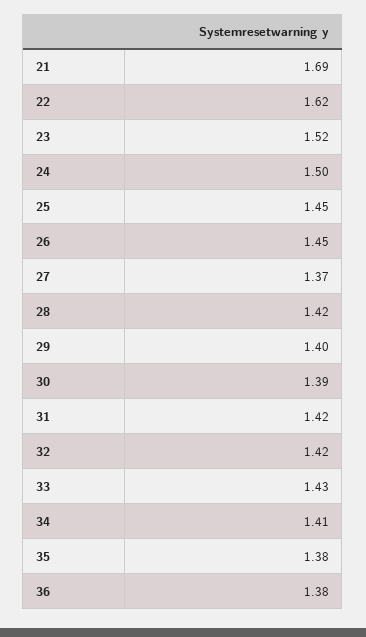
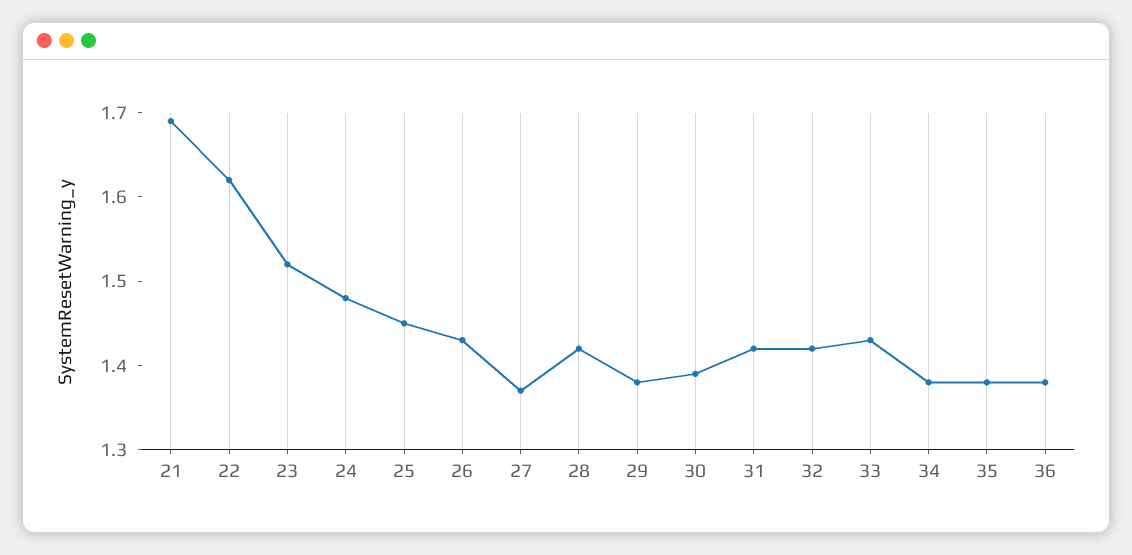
  {
    "21": 1.69,
    "22": 1.62,
    "23": 1.52,
-   "24": 1.5,
+   "24": 1.48,
    "25": 1.45,
-   "26": 1.45,
+   "26": 1.43,
    "27": 1.37,
    "28": 1.42,
-   "29": 1.4,
+   "29": 1.38,
    "30": 1.39,
    "31": 1.42,
    "32": 1.42,
    "33": 1.43,
-   "34": 1.41,
+   "34": 1.38,
    "35": 1.38,
    "36": 1.38
  }

